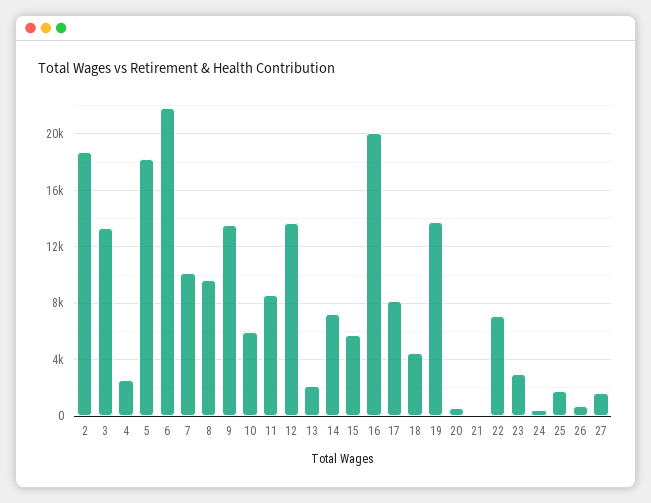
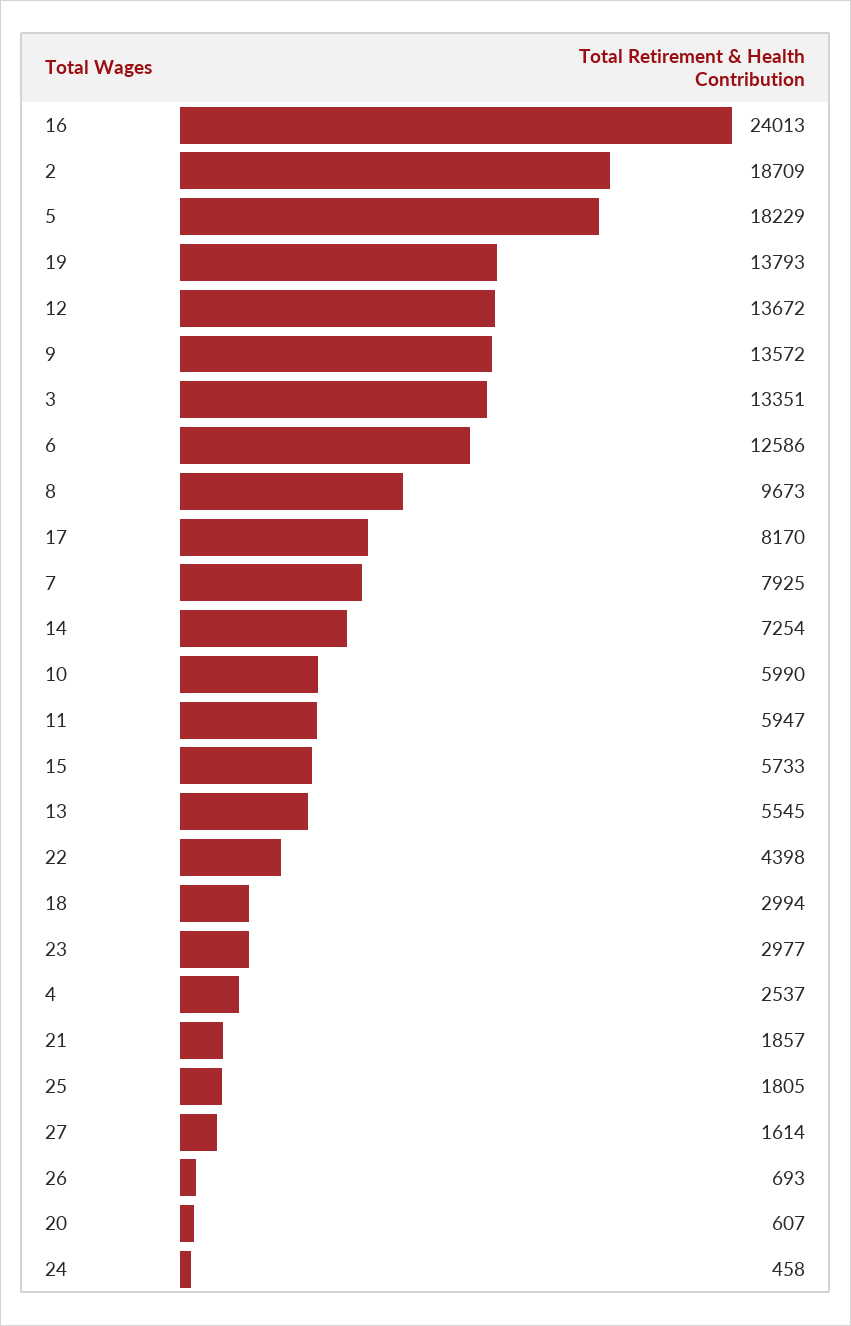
  {
    "2": 18709,
    "3": 13351,
    "4": 2537,
    "5": 18229,
-   "6": 22000,
+   "6": 12586,
-   "7": 10000,
+   "7": 7925,
    "8": 9673,
    "9": 13572,
    "10": 5990,
-   "11": 8500,
+   "11": 5947,
    "12": 13672,
-   "13": 2000,
+   "13": 5545,
    "14": 7254,
    "15": 5733,
-   "16": 20000,
+   "16": 24013,
    "17": 8170,
-   "18": 4500,
+   "18": 2994,
    "19": 13793,
    "20": 607,
-   "21": 0,
+   "21": 1857,
-   "22": 7000,
+   "22": 4398,
    "23": 2977,
    "24": 458,
    "25": 1805,
    "26": 693,
    "27": 1614
  }

